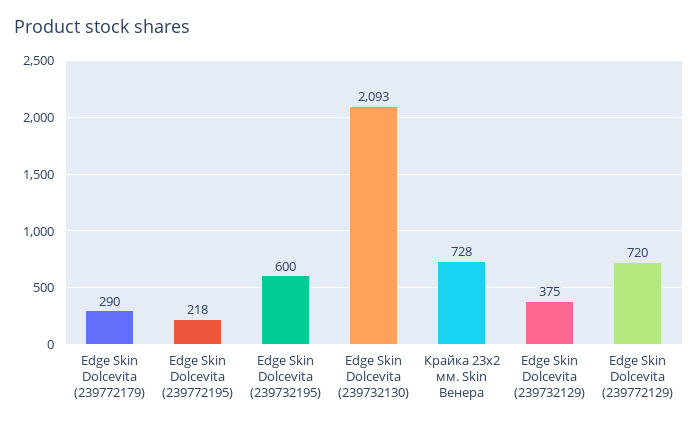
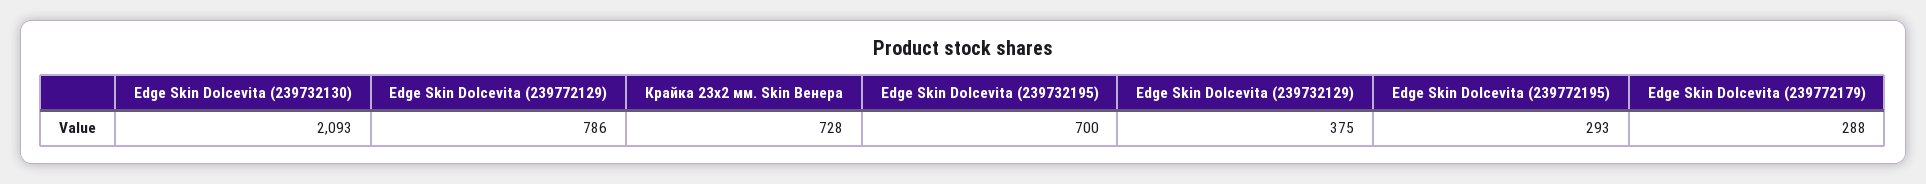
  {
-   "Edge Skin Dolcevita (239772179)": 290,
+   "Edge Skin Dolcevita (239772179)": 288,
-   "Edge Skin Dolcevita (239772195)": 218,
+   "Edge Skin Dolcevita (239772195)": 293,
-   "Edge Skin Dolcevita (239732195)": 600,
+   "Edge Skin Dolcevita (239732195)": 700,
    "Edge Skin Dolcevita (239732130)": 2093,
    "Крайка 23x2 мм. Skin Венера": 728,
    "Edge Skin Dolcevita (239732129)": 375,
-   "Edge Skin Dolcevita (239772129)": 720
+   "Edge Skin Dolcevita (239772129)": 786
  }

